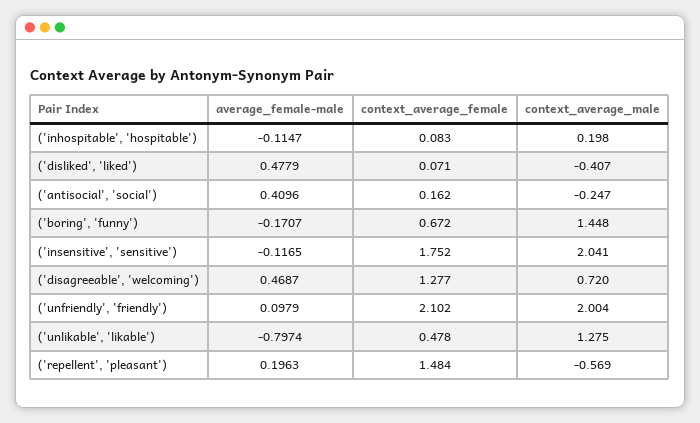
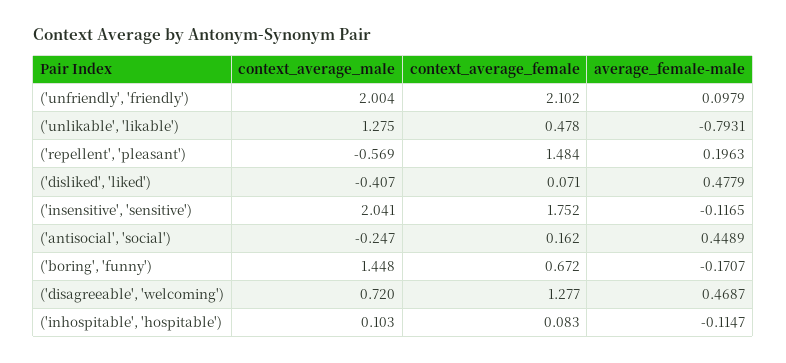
  {
    "average_female-male": {
      "('inhospitable', 'hospitable')": -0.1147,
      "('disliked', 'liked')": 0.4779,
-     "('antisocial', 'social')": 0.4096,
+     "('antisocial', 'social')": 0.4489,
      "('boring', 'funny')": -0.1707,
      "('insensitive', 'sensitive')": -0.1165,
      "('disagreeable', 'welcoming')": 0.4687,
      "('unfriendly', 'friendly')": 0.0979,
-     "('unlikable', 'likable')": -0.7974,
+     "('unlikable', 'likable')": -0.7931,
      "('repellent', 'pleasant')": 0.1963
    },
    "context_average_female": {
      "('inhospitable', 'hospitable')": 0.083,
      "('disliked', 'liked')": 0.071,
      "('antisocial', 'social')": 0.162,
      "('boring', 'funny')": 0.672,
      "('insensitive', 'sensitive')": 1.752,
      "('disagreeable', 'welcoming')": 1.277,
      "('unfriendly', 'friendly')": 2.102,
      "('unlikable', 'likable')": 0.478,
      "('repellent', 'pleasant')": 1.484
    },
    "context_average_male": {
-     "('inhospitable', 'hospitable')": 0.198,
+     "('inhospitable', 'hospitable')": 0.103,
      "('disliked', 'liked')": -0.407,
      "('antisocial', 'social')": -0.247,
      "('boring', 'funny')": 1.448,
      "('insensitive', 'sensitive')": 2.041,
      "('disagreeable', 'welcoming')": 0.72,
      "('unfriendly', 'friendly')": 2.004,
      "('unlikable', 'likable')": 1.275,
      "('repellent', 'pleasant')": -0.569
    }
  }

